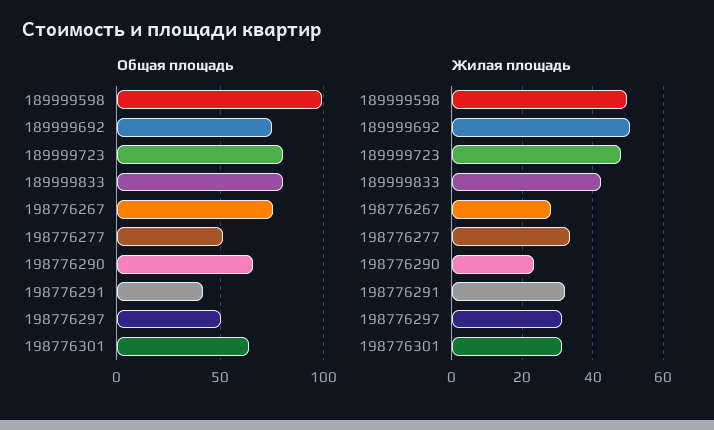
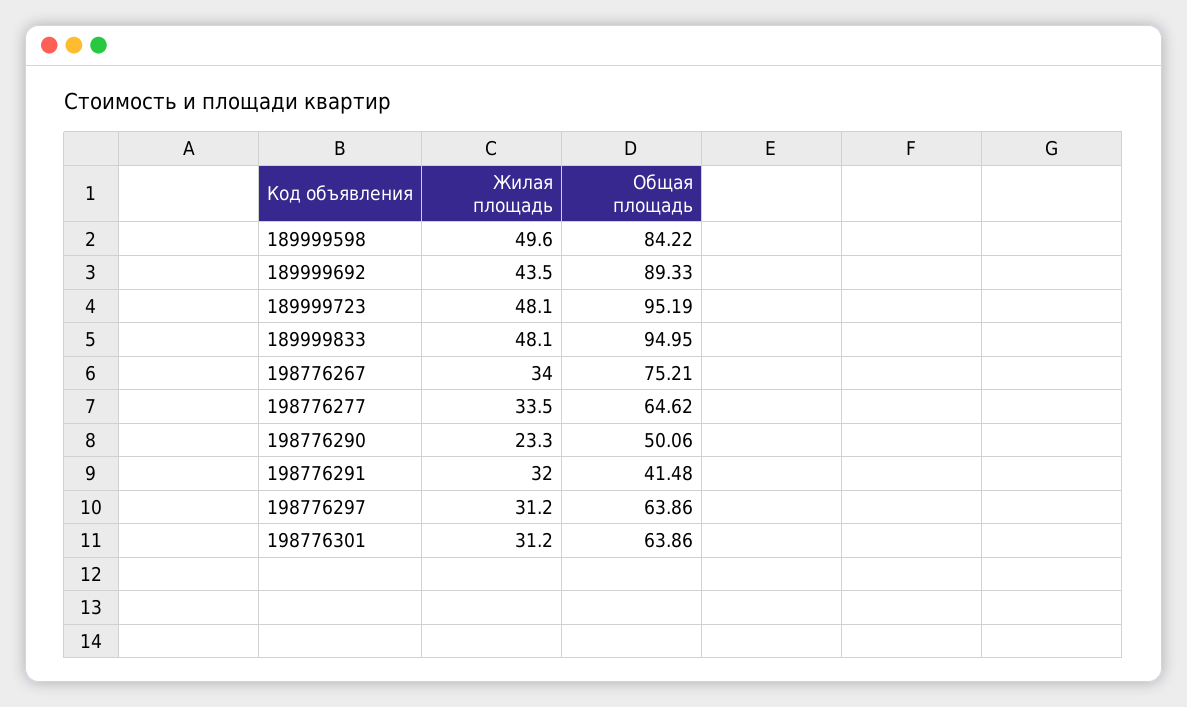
  {
    "Общая площадь": {
-     "189999598": 100,
+     "189999598": 84.22,
-     "189999692": 75,
+     "189999692": 89.33,
-     "189999723": 80,
+     "189999723": 95.19,
-     "189999833": 80,
+     "189999833": 94.95,
      "198776267": 75.21,
-     "198776277": 50,
+     "198776277": 64.62,
-     "198776290": 65,
+     "198776290": 50.06,
      "198776291": 41.48,
-     "198776297": 50,
+     "198776297": 63.86,
      "198776301": 63.86
    },
    "Жилая площадь": {
      "189999598": 49.6,
-     "189999692": 50,
+     "189999692": 43.5,
      "189999723": 48.1,
-     "189999833": 42,
+     "189999833": 48.1,
-     "198776267": 28,
+     "198776267": 34,
      "198776277": 33.5,
      "198776290": 23.3,
      "198776291": 32,
      "198776297": 31.2,
      "198776301": 31.2
    }
  }

